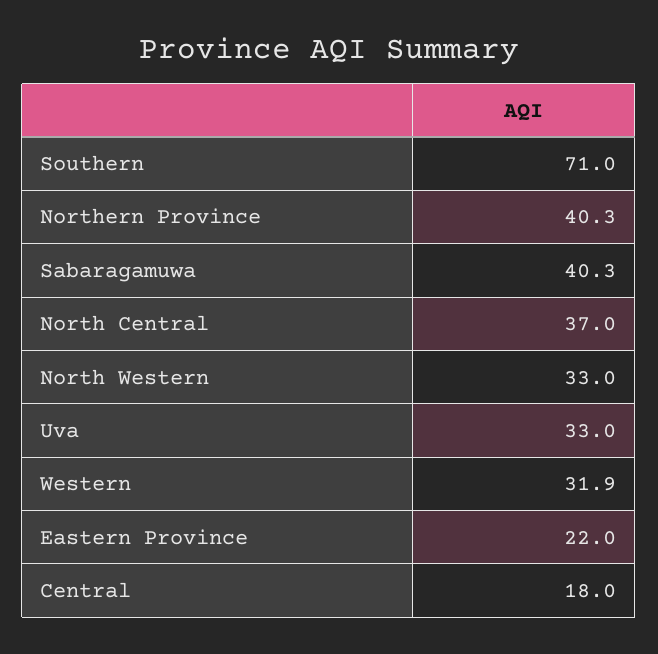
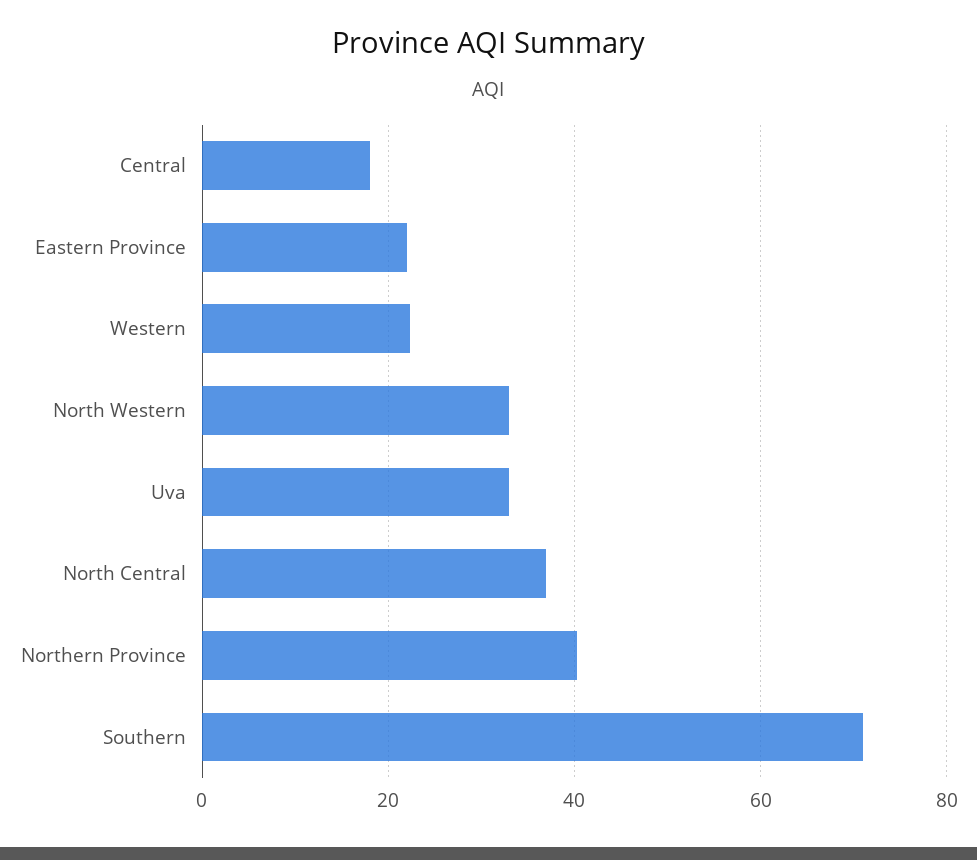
  {
    "Southern": 71,
    "Northern Province": 40.3,
-   "Sabaragamuwa": 40.3,
    "North Central": 37,
    "North Western": 33,
    "Uva": 33,
-   "Western": 31.9,
+   "Western": 22,
    "Eastern Province": 22,
    "Central": 18
  }

